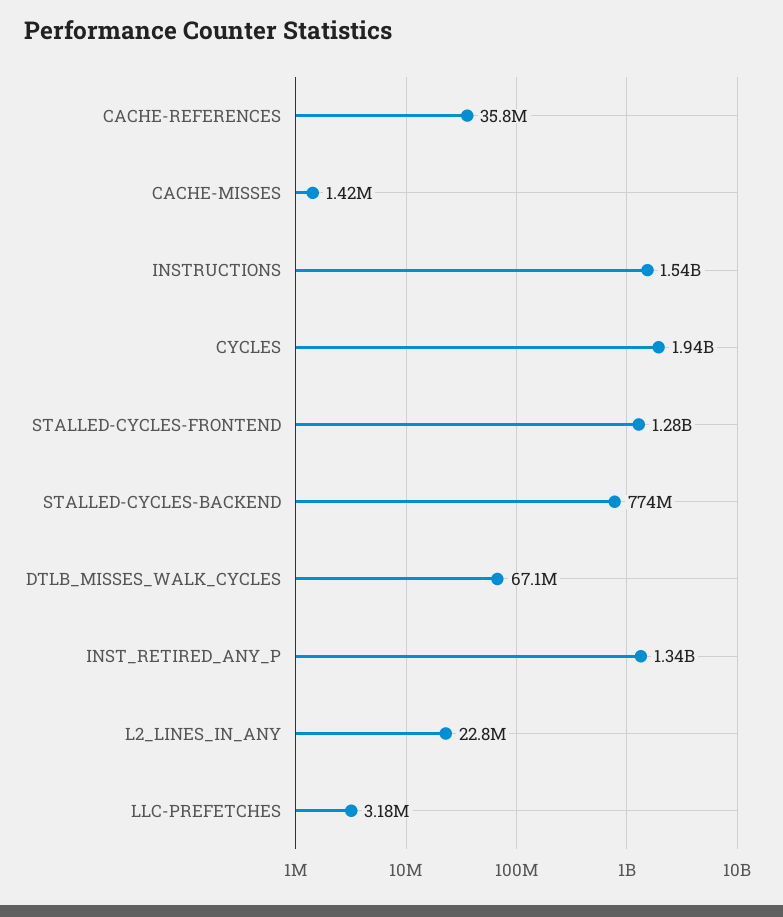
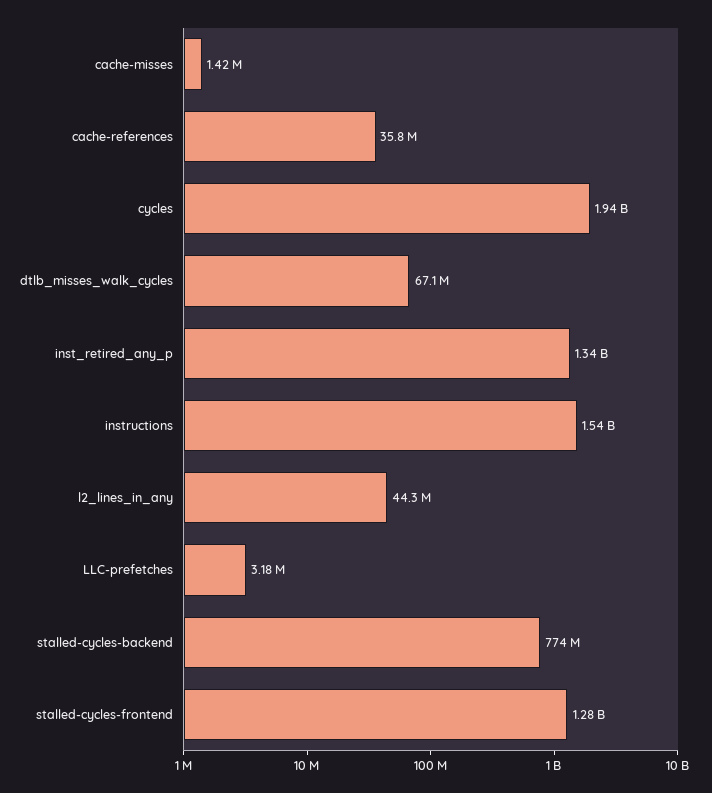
  {
    "CACHE-REFERENCES": 35800000,
    "CACHE-MISSES": 1420000,
    "INSTRUCTIONS": 1540000000,
    "CYCLES": 1940000000,
    "STALLED-CYCLES-FRONTEND": 1280000000,
    "STALLED-CYCLES-BACKEND": 774000000,
    "DTLB_MISSES_WALK_CYCLES": 67100000,
    "INST_RETIRED_ANY_P": 1340000000,
-   "L2_LINES_IN_ANY": 22800000,
+   "L2_LINES_IN_ANY": 44300000,
    "LLC-PREFETCHES": 3180000
  }

